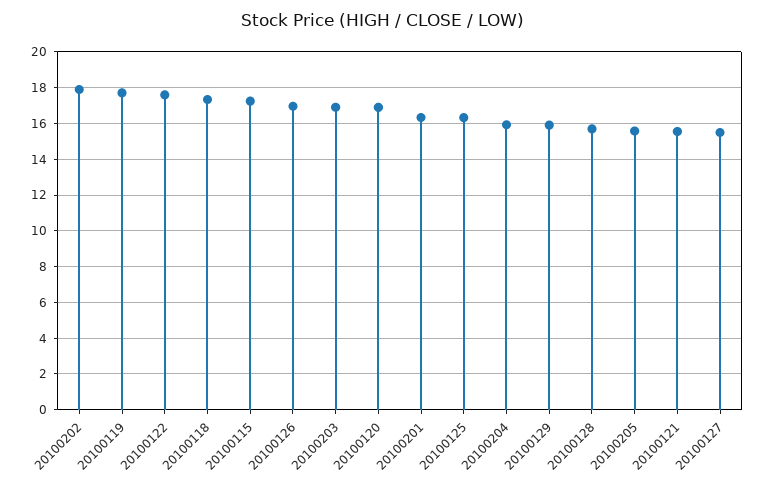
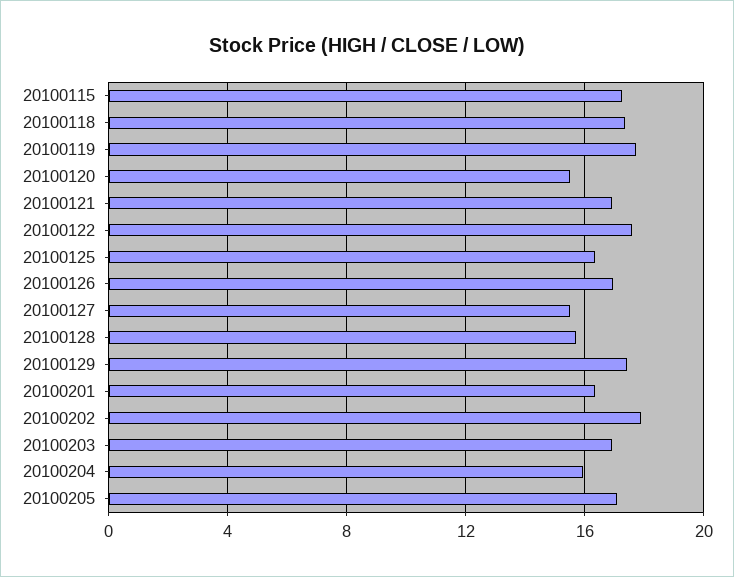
  {
    "20100202": 18,
    "20100119": 17.5,
    "20100122": 17.5,
    "20100118": 17.5,
    "20100115": 17.5,
    "20100126": 17,
    "20100203": 17,
-   "20100120": 17,
+   "20100120": 15.5,
    "20100201": 16.5,
    "20100125": 16.5,
    "20100204": 16,
-   "20100129": 16,
+   "20100129": 17.5,
    "20100128": 15.5,
-   "20100205": 15.5,
+   "20100205": 17,
-   "20100121": 15.5,
+   "20100121": 17,
    "20100127": 15.5
  }

